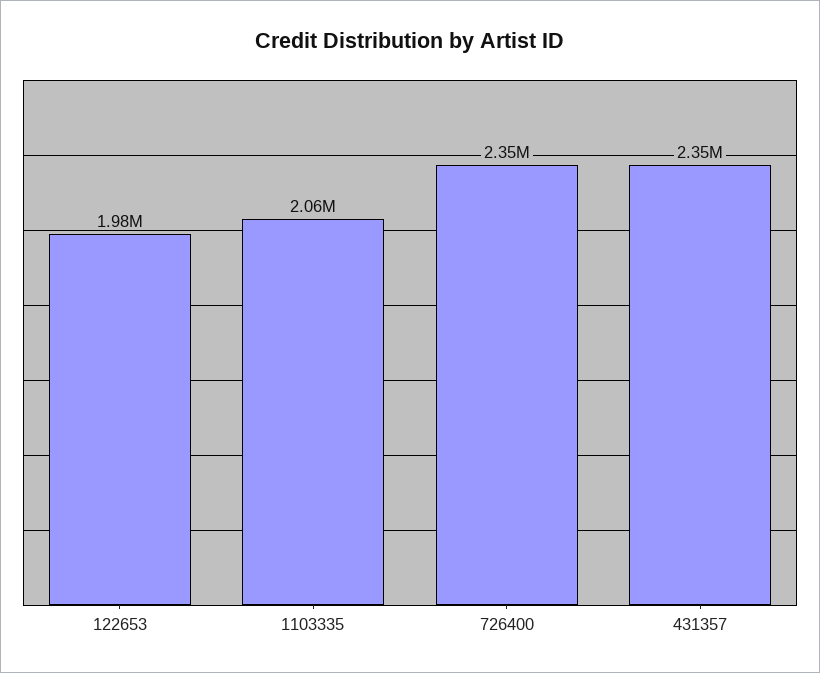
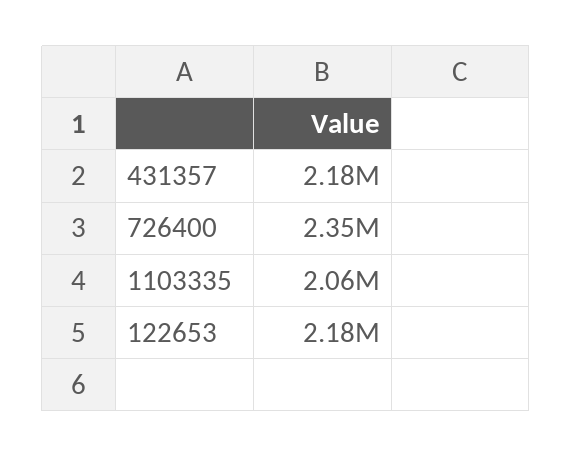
  {
-   "122653": 1980000,
+   "122653": 2180000,
    "1103335": 2060000,
    "726400": 2350000,
-   "431357": 2350000
+   "431357": 2180000
  }

